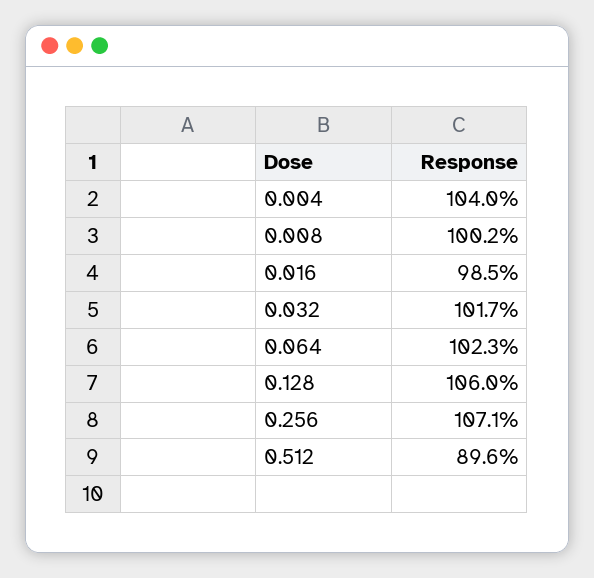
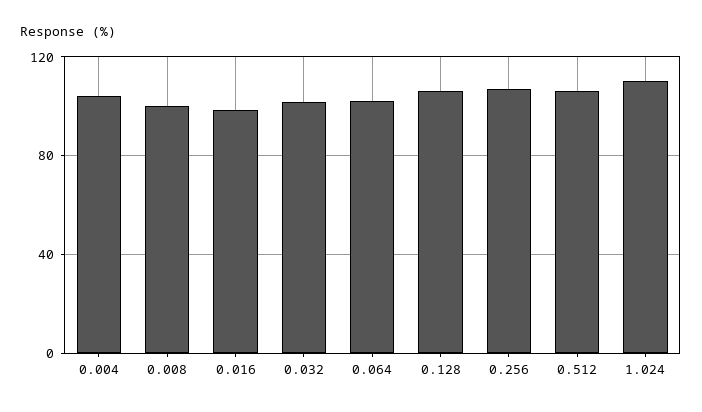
  {
    "0.004": 104,
    "0.008": 100.2,
    "0.016": 98.5,
    "0.032": 101.7,
    "0.064": 102.3,
    "0.128": 106,
    "0.256": 107.1,
-   "0.512": 89.6
+   "0.512": 105,
+   "1.024": 110
  }

